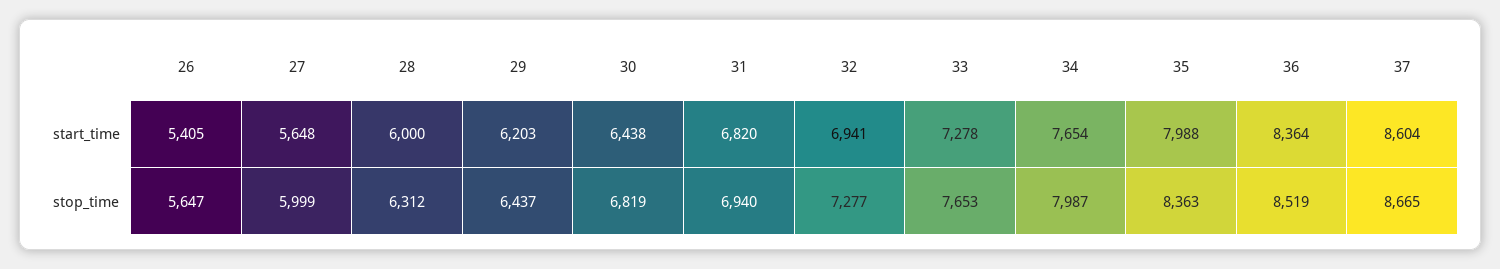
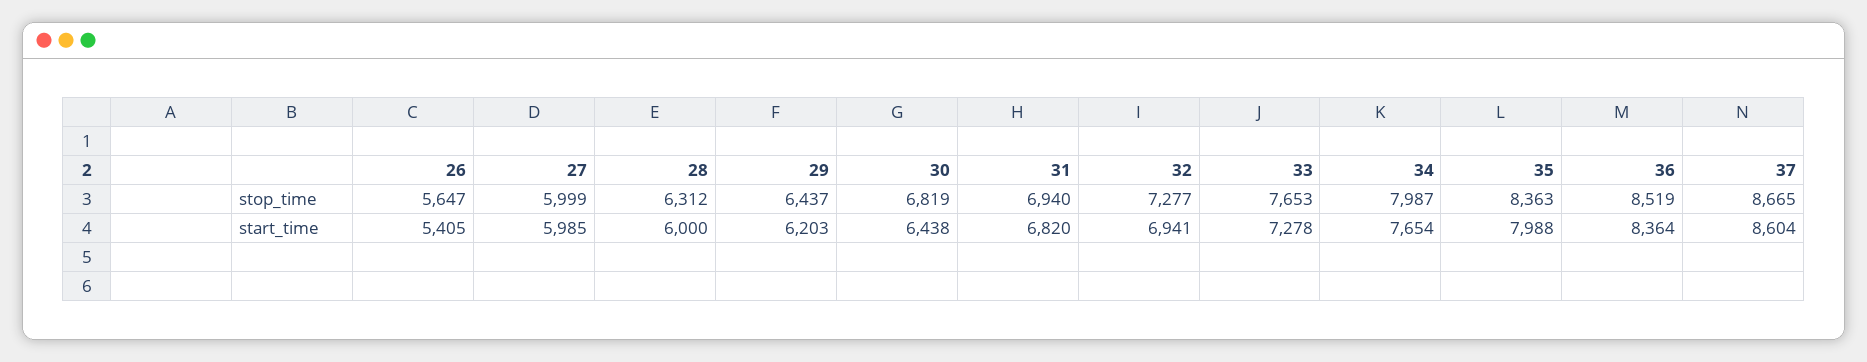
  {
    "26": {
      "start_time": 5405,
      "stop_time": 5647
    },
    "27": {
-     "start_time": 5648,
+     "start_time": 5985,
      "stop_time": 5999
    },
    "28": {
      "start_time": 6000,
      "stop_time": 6312
    },
    "29": {
      "start_time": 6203,
      "stop_time": 6437
    },
    "30": {
      "start_time": 6438,
      "stop_time": 6819
    },
    "31": {
      "start_time": 6820,
      "stop_time": 6940
    },
    "32": {
      "start_time": 6941,
      "stop_time": 7277
    },
    "33": {
      "start_time": 7278,
      "stop_time": 7653
    },
    "34": {
      "start_time": 7654,
      "stop_time": 7987
    },
    "35": {
      "start_time": 7988,
      "stop_time": 8363
    },
    "36": {
      "start_time": 8364,
      "stop_time": 8519
    },
    "37": {
      "start_time": 8604,
      "stop_time": 8665
    }
  }

